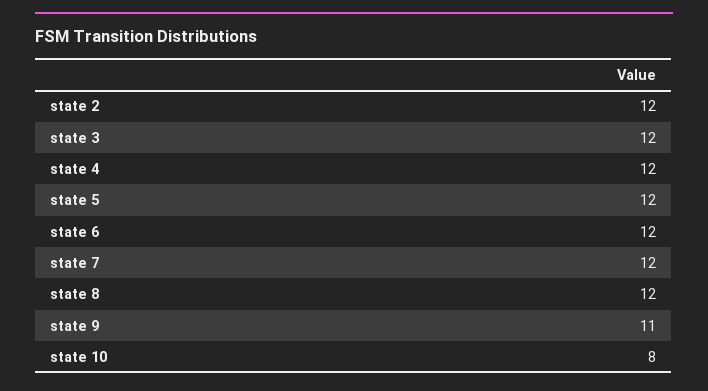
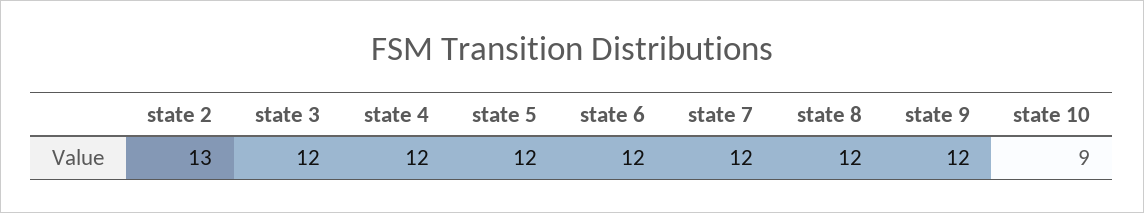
  {
-   "state 2": 12,
+   "state 2": 13,
    "state 3": 12,
    "state 4": 12,
    "state 5": 12,
    "state 6": 12,
    "state 7": 12,
    "state 8": 12,
-   "state 9": 11,
+   "state 9": 12,
-   "state 10": 8
+   "state 10": 9
  }

